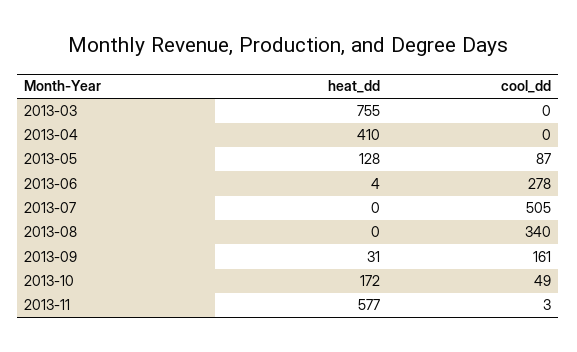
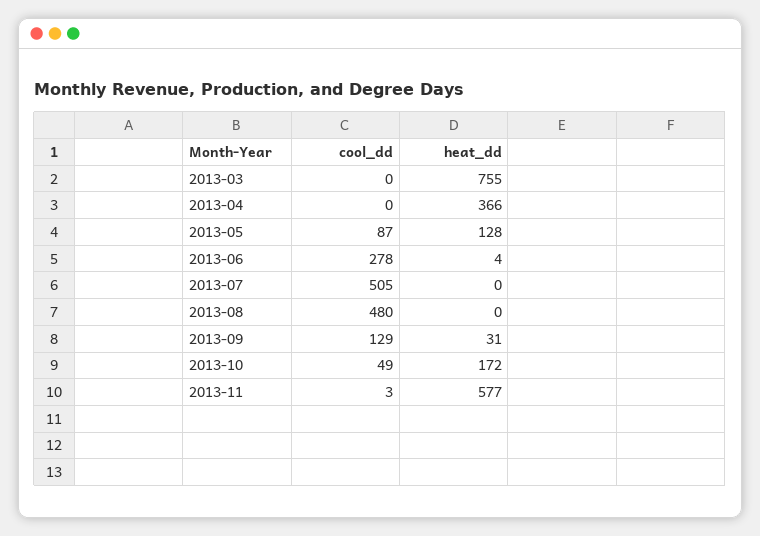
  {
    "heat_dd": {
      "2013-03": 755,
-     "2013-04": 410,
+     "2013-04": 366,
      "2013-05": 128,
      "2013-06": 4,
      "2013-07": 0,
      "2013-08": 0,
      "2013-09": 31,
      "2013-10": 172,
      "2013-11": 577
    },
    "cool_dd": {
      "2013-03": 0,
      "2013-04": 0,
      "2013-05": 87,
      "2013-06": 278,
      "2013-07": 505,
-     "2013-08": 340,
+     "2013-08": 480,
-     "2013-09": 161,
+     "2013-09": 129,
      "2013-10": 49,
      "2013-11": 3
    }
  }

